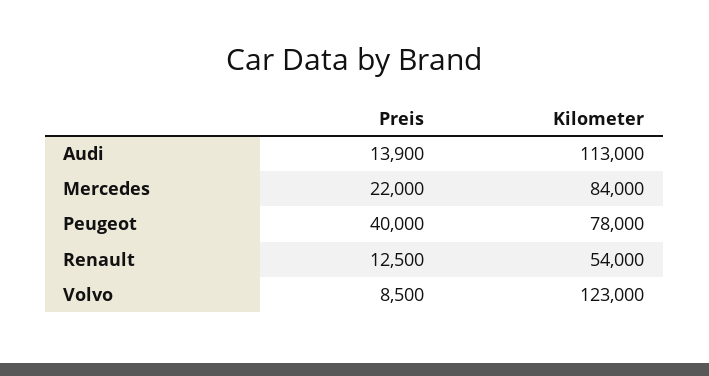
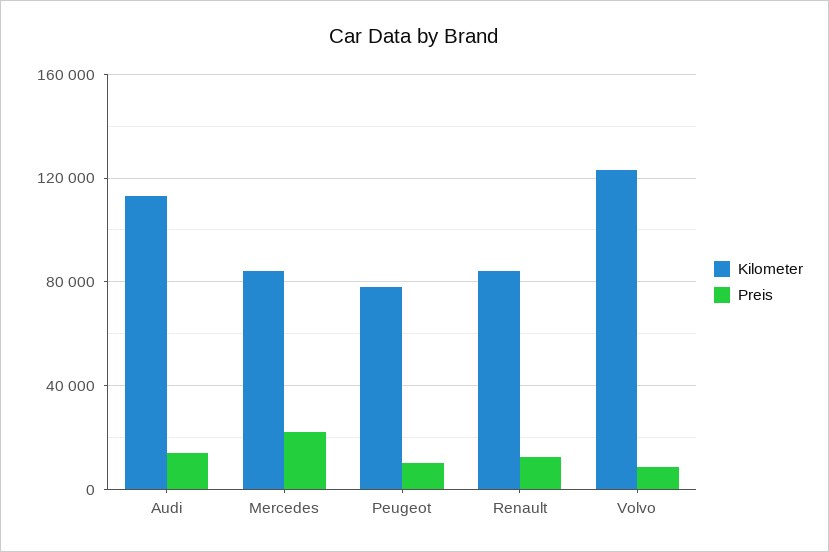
  {
    "Preis": {
      "Audi": 13900,
      "Mercedes": 22000,
-     "Peugeot": 40000,
+     "Peugeot": 10000,
      "Renault": 12500,
      "Volvo": 8500
    },
    "Kilometer": {
      "Audi": 113000,
      "Mercedes": 84000,
      "Peugeot": 78000,
-     "Renault": 54000,
+     "Renault": 85000,
      "Volvo": 123000
    }
  }

